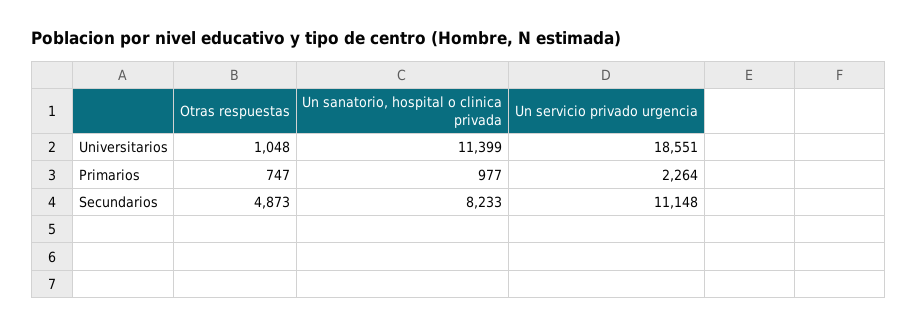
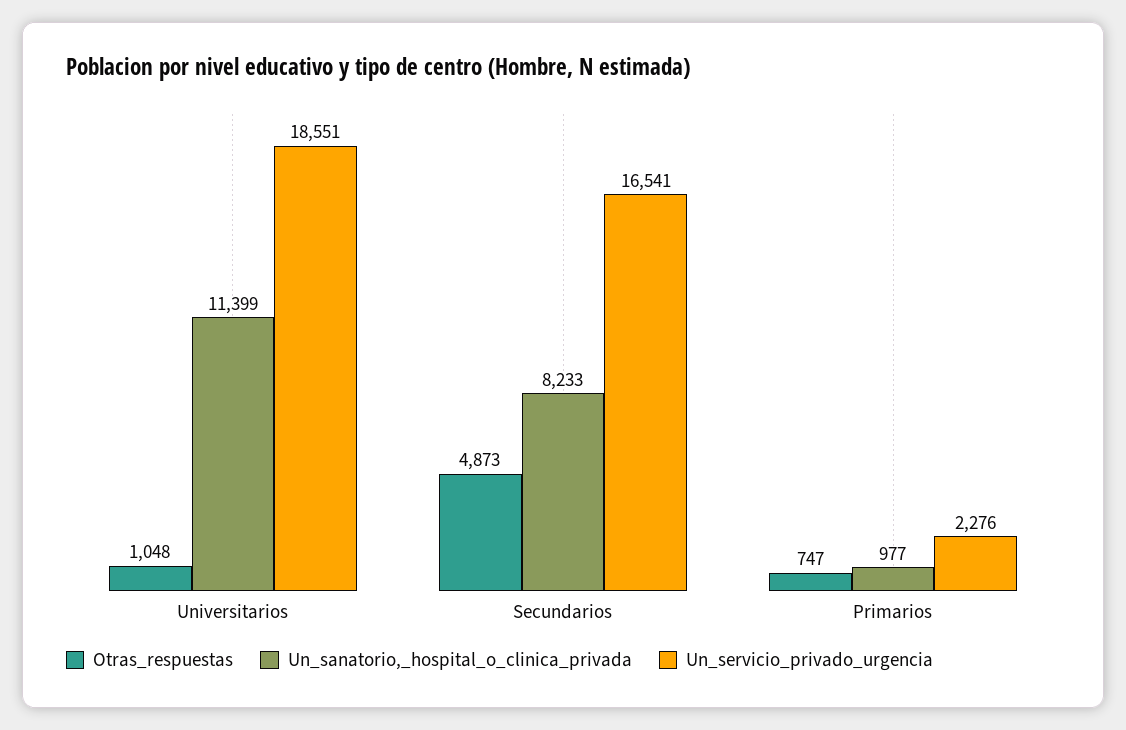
  {
    "Otras respuestas": {
      "Universitarios": 1048,
      "Primarios": 747,
      "Secundarios": 4873
    },
    "Un sanatorio, hospital o clinica privada": {
      "Universitarios": 11399,
      "Primarios": 977,
      "Secundarios": 8233
    },
    "Un servicio privado urgencia": {
      "Universitarios": 18551,
-     "Primarios": 2264,
+     "Primarios": 2276,
-     "Secundarios": 11148
+     "Secundarios": 16541
    }
  }

